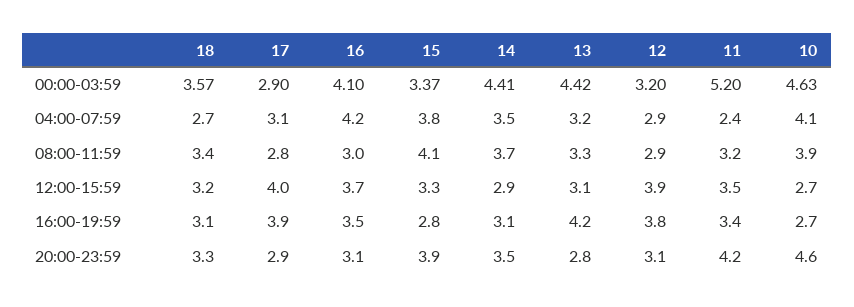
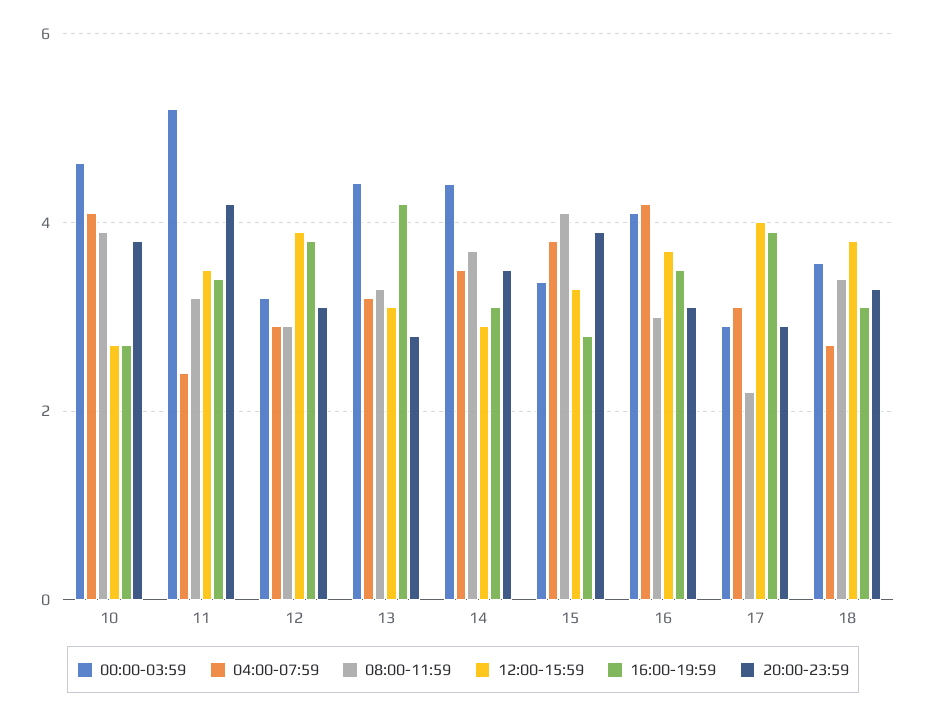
  {
    "00:00-03:59": {
      "18": 3.57,
      "17": 2.9,
      "16": 4.1,
      "15": 3.37,
      "14": 4.41,
      "13": 4.42,
      "12": 3.2,
      "11": 5.2,
      "10": 4.63
    },
    "04:00-07:59": {
      "18": 2.7,
      "17": 3.1,
      "16": 4.2,
      "15": 3.8,
      "14": 3.5,
      "13": 3.2,
      "12": 2.9,
      "11": 2.4,
      "10": 4.1
    },
    "08:00-11:59": {
      "18": 3.4,
-     "17": 2.8,
+     "17": 2.2,
      "16": 3,
      "15": 4.1,
      "14": 3.7,
      "13": 3.3,
      "12": 2.9,
      "11": 3.2,
      "10": 3.9
    },
    "12:00-15:59": {
-     "18": 3.2,
+     "18": 3.8,
      "17": 4,
      "16": 3.7,
      "15": 3.3,
      "14": 2.9,
      "13": 3.1,
      "12": 3.9,
      "11": 3.5,
      "10": 2.7
    },
    "16:00-19:59": {
      "18": 3.1,
      "17": 3.9,
      "16": 3.5,
      "15": 2.8,
      "14": 3.1,
      "13": 4.2,
      "12": 3.8,
      "11": 3.4,
      "10": 2.7
    },
    "20:00-23:59": {
      "18": 3.3,
      "17": 2.9,
      "16": 3.1,
      "15": 3.9,
      "14": 3.5,
      "13": 2.8,
      "12": 3.1,
      "11": 4.2,
-     "10": 4.6
+     "10": 3.8
    }
  }

